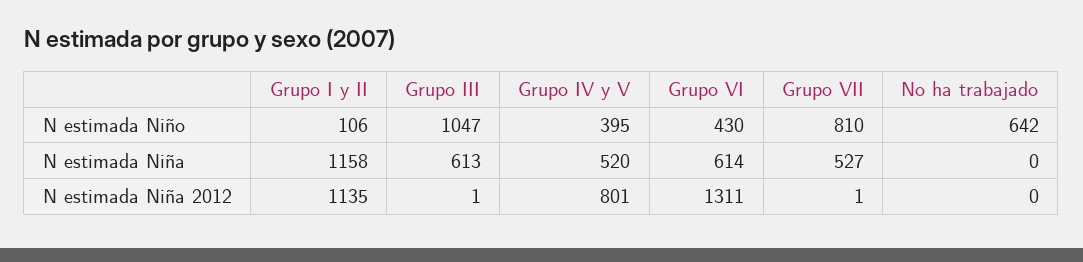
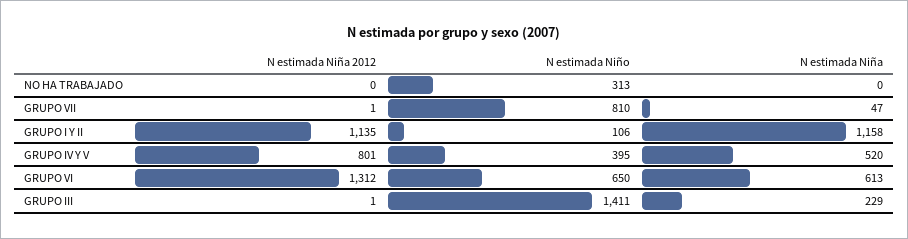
  {
    "Grupo I y II": {
      "N estimada Niño": 106,
      "N estimada Niña": 1158,
      "N estimada Niña 2012": 1135
    },
    "Grupo III": {
-     "N estimada Niño": 1047,
+     "N estimada Niño": 1411,
-     "N estimada Niña": 613,
+     "N estimada Niña": 229,
      "N estimada Niña 2012": 1
    },
    "Grupo IV y V": {
      "N estimada Niño": 395,
      "N estimada Niña": 520,
      "N estimada Niña 2012": 801
    },
    "Grupo VI": {
-     "N estimada Niño": 430,
+     "N estimada Niño": 650,
-     "N estimada Niña": 614,
+     "N estimada Niña": 613,
-     "N estimada Niña 2012": 1311
+     "N estimada Niña 2012": 1312
    },
    "Grupo VII": {
      "N estimada Niño": 810,
-     "N estimada Niña": 527,
+     "N estimada Niña": 47,
      "N estimada Niña 2012": 1
    },
    "No ha trabajado": {
-     "N estimada Niño": 642,
+     "N estimada Niño": 313,
      "N estimada Niña": 0,
      "N estimada Niña 2012": 0
    }
  }

